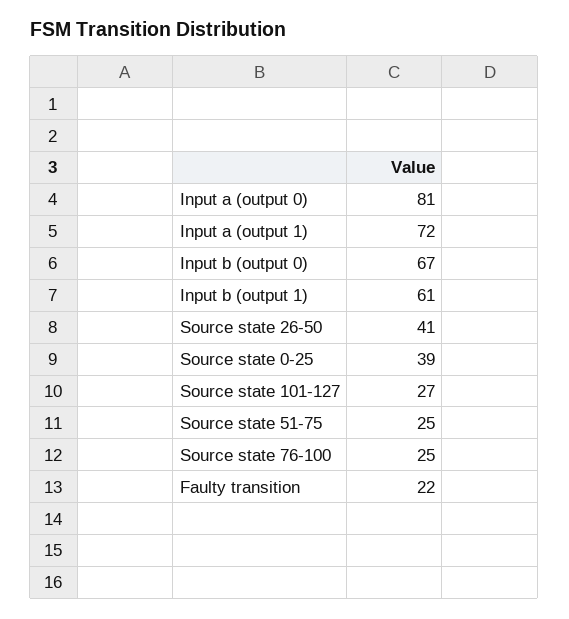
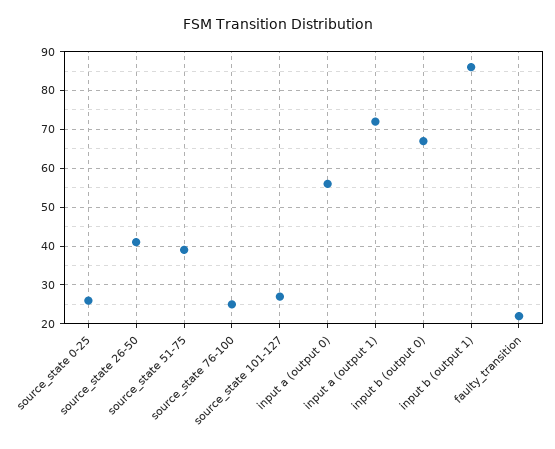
  {
-   "Input a (output 0)": 81,
+   "Input a (output 0)": 55,
    "Input a (output 1)": 72,
    "Input b (output 0)": 67,
-   "Input b (output 1)": 61,
+   "Input b (output 1)": 85,
    "Source state 26-50": 41,
-   "Source state 0-25": 39,
+   "Source state 0-25": 25,
    "Source state 101-127": 27,
-   "Source state 51-75": 25,
+   "Source state 51-75": 40,
    "Source state 76-100": 25,
    "Faulty transition": 22
  }

